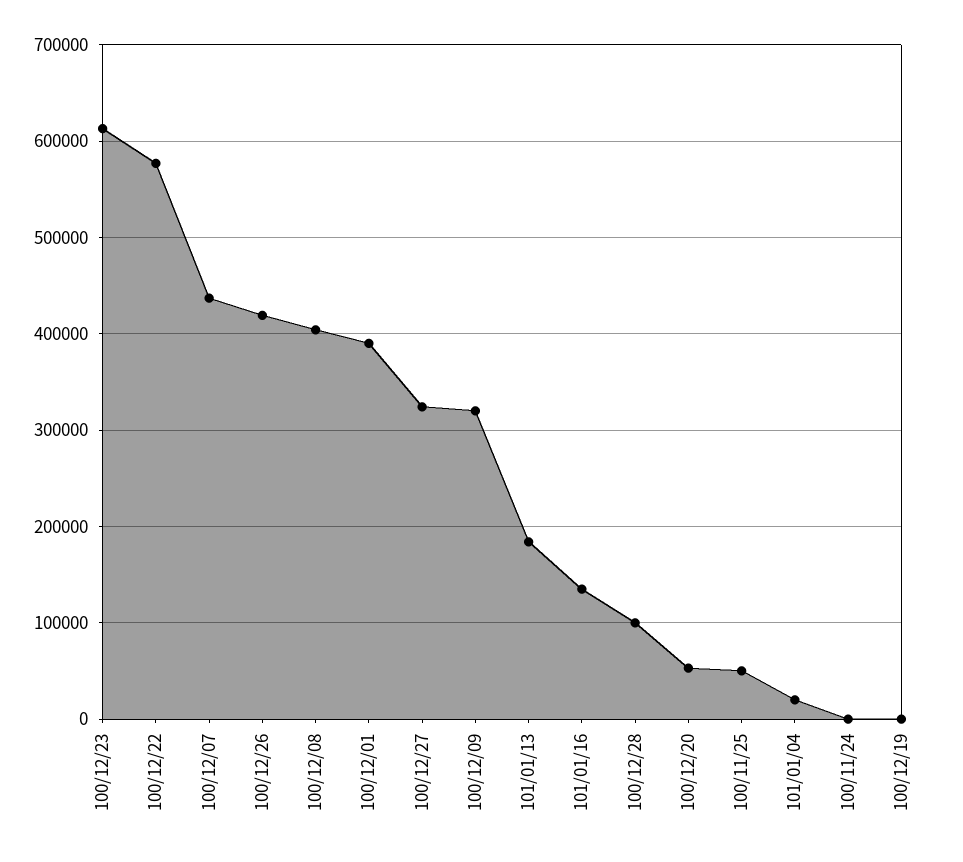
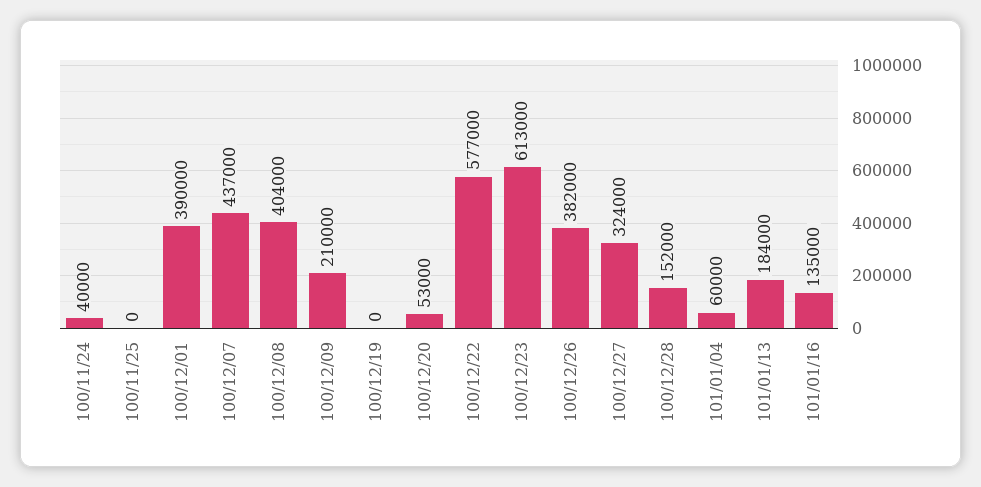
  {
    "100/12/23": 613000,
    "100/12/22": 577000,
    "100/12/07": 437000,
-   "100/12/26": 420000,
+   "100/12/26": 382000,
    "100/12/08": 404000,
    "100/12/01": 390000,
    "100/12/27": 324000,
-   "100/12/09": 320000,
+   "100/12/09": 210000,
    "101/01/13": 184000,
    "101/01/16": 135000,
-   "100/12/28": 100000,
+   "100/12/28": 152000,
    "100/12/20": 53000,
-   "100/11/25": 50000,
+   "100/11/25": 0,
-   "101/01/04": 20000,
+   "101/01/04": 60000,
-   "100/11/24": 0,
+   "100/11/24": 40000,
    "100/12/19": 0
  }

